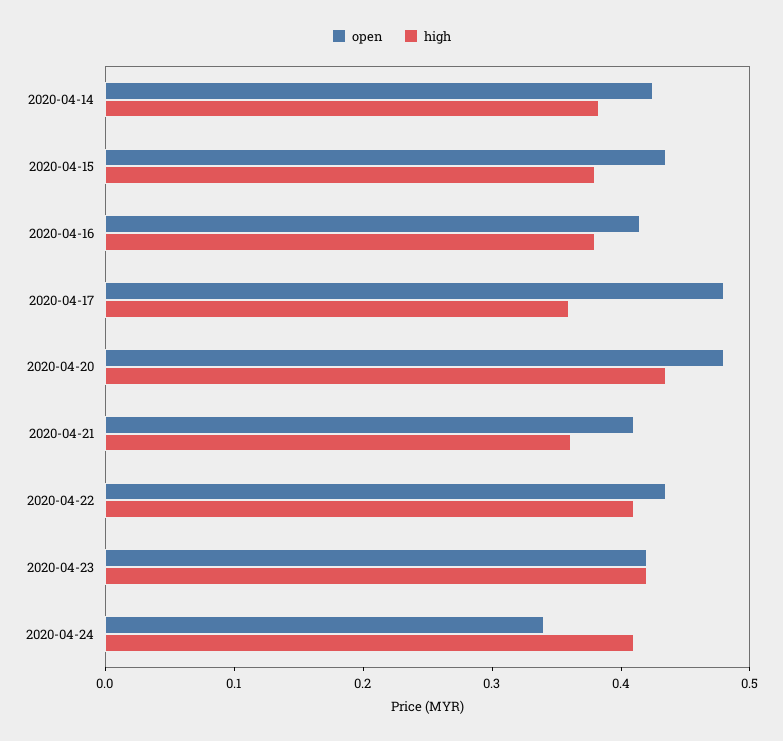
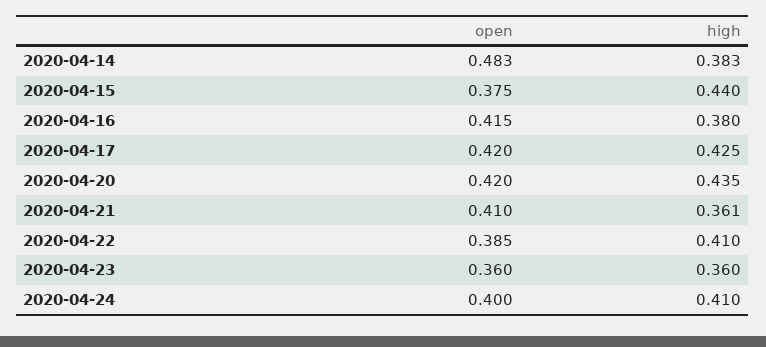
  {
    "open": {
-     "2020-04-14": 0.42,
+     "2020-04-14": 0.483,
-     "2020-04-15": 0.44,
+     "2020-04-15": 0.375,
      "2020-04-16": 0.415,
-     "2020-04-17": 0.48,
+     "2020-04-17": 0.42,
-     "2020-04-20": 0.48,
+     "2020-04-20": 0.42,
      "2020-04-21": 0.41,
-     "2020-04-22": 0.44,
+     "2020-04-22": 0.385,
-     "2020-04-23": 0.42,
+     "2020-04-23": 0.36,
-     "2020-04-24": 0.34
+     "2020-04-24": 0.4
    },
    "high": {
      "2020-04-14": 0.383,
-     "2020-04-15": 0.38,
+     "2020-04-15": 0.44,
      "2020-04-16": 0.38,
-     "2020-04-17": 0.36,
+     "2020-04-17": 0.425,
      "2020-04-20": 0.435,
      "2020-04-21": 0.361,
      "2020-04-22": 0.41,
-     "2020-04-23": 0.42,
+     "2020-04-23": 0.36,
      "2020-04-24": 0.41
    }
  }

